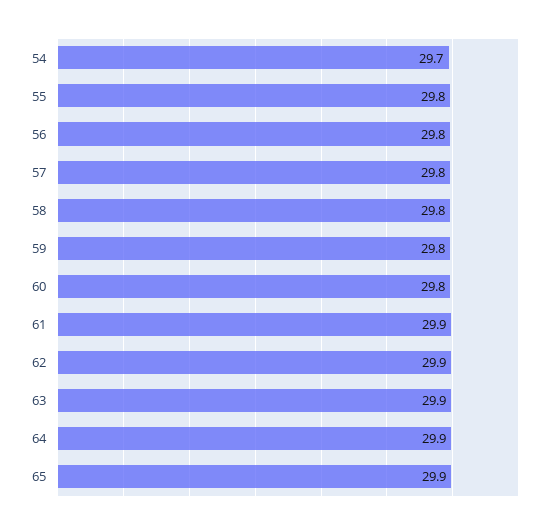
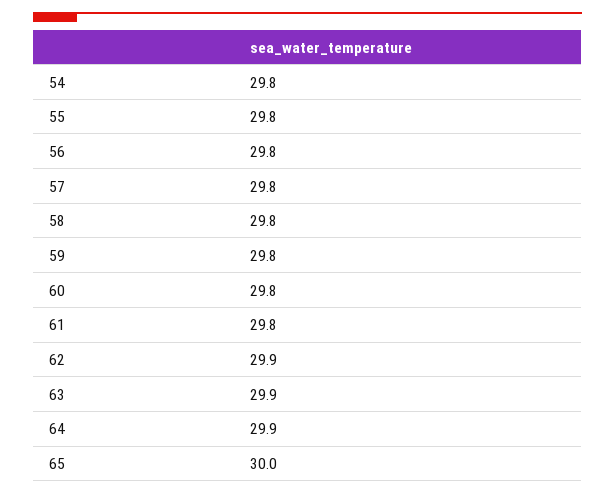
  {
-   "54": 29.7,
+   "54": 29.8,
    "55": 29.8,
    "56": 29.8,
    "57": 29.8,
    "58": 29.8,
    "59": 29.8,
    "60": 29.8,
-   "61": 29.9,
+   "61": 29.8,
    "62": 29.9,
    "63": 29.9,
    "64": 29.9,
-   "65": 29.9
+   "65": 30
  }

